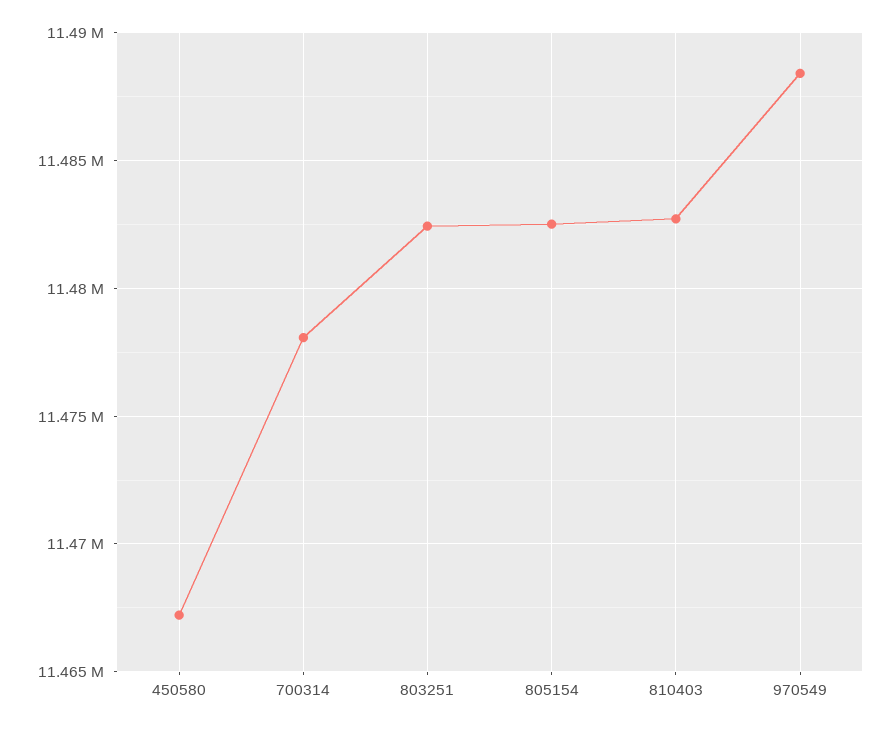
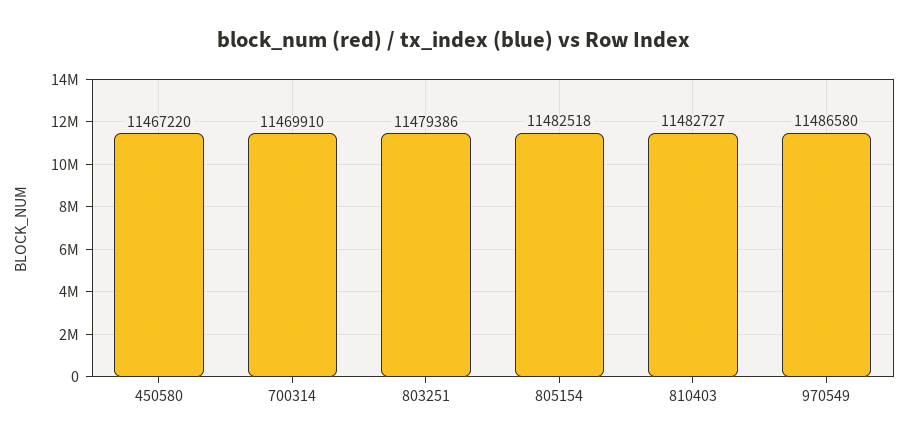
  {
    "450580": 11467220,
-   "700314": 11478000,
+   "700314": 11469910,
-   "803251": 11482500,
+   "803251": 11479386,
    "805154": 11482518,
    "810403": 11482727,
-   "970549": 11488500
+   "970549": 11486580
  }

